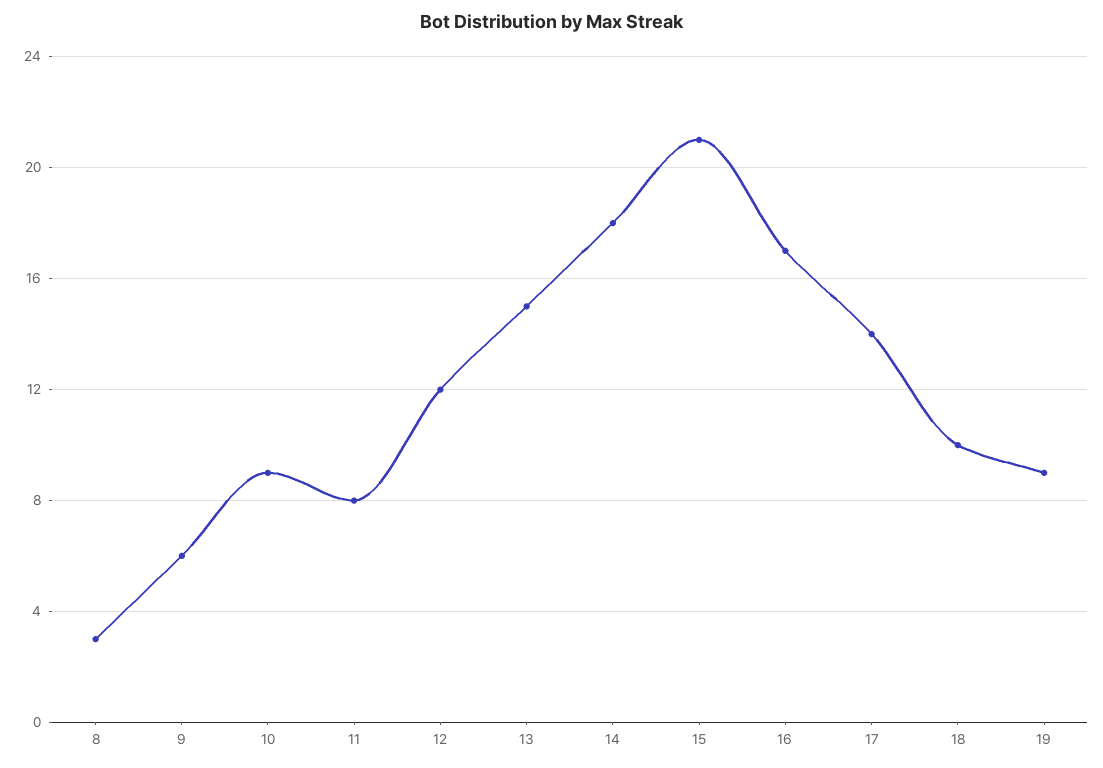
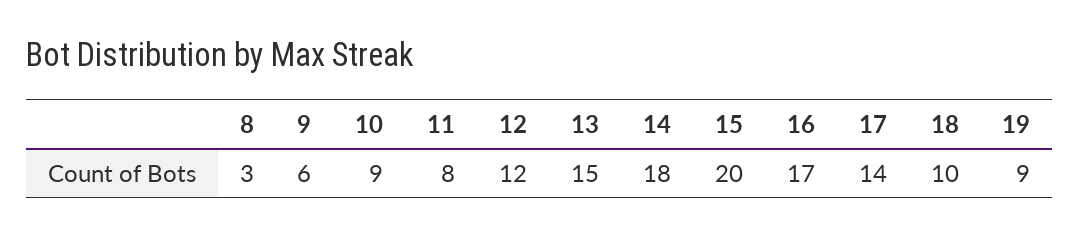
  {
    "8": 3,
    "9": 6,
    "10": 9,
    "11": 8,
    "12": 12,
    "13": 15,
    "14": 18,
-   "15": 21,
+   "15": 20,
    "16": 17,
    "17": 14,
    "18": 10,
    "19": 9
  }

